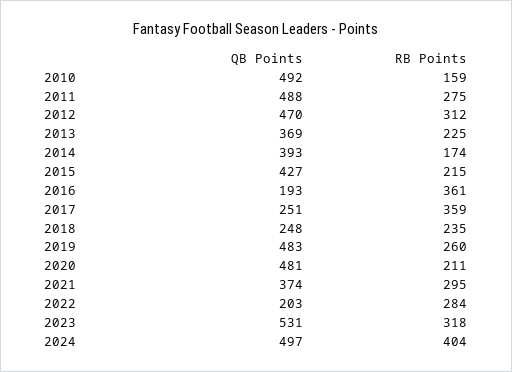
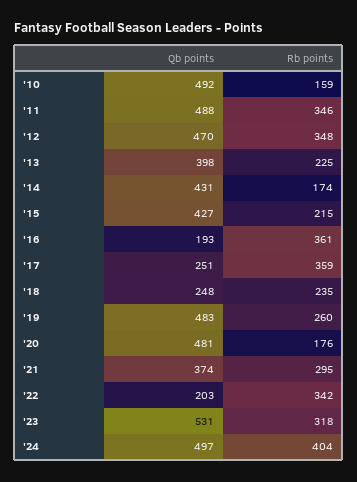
  {
    "QB Points": {
      "2010": 492,
      "2011": 488,
      "2012": 470,
-     "2013": 369,
+     "2013": 398,
-     "2014": 393,
+     "2014": 431,
      "2015": 427,
      "2016": 193,
      "2017": 251,
      "2018": 248,
      "2019": 483,
      "2020": 481,
      "2021": 374,
      "2022": 203,
      "2023": 531,
      "2024": 497
    },
    "RB Points": {
      "2010": 159,
-     "2011": 275,
+     "2011": 346,
-     "2012": 312,
+     "2012": 348,
      "2013": 225,
      "2014": 174,
      "2015": 215,
      "2016": 361,
      "2017": 359,
      "2018": 235,
      "2019": 260,
-     "2020": 211,
+     "2020": 176,
      "2021": 295,
-     "2022": 284,
+     "2022": 342,
      "2023": 318,
      "2024": 404
    }
  }

